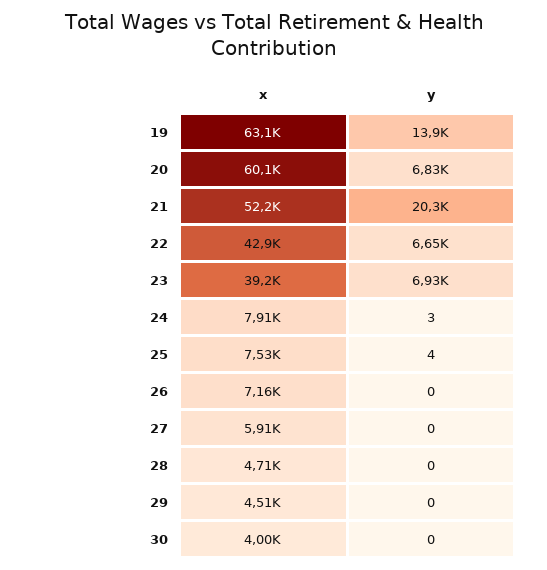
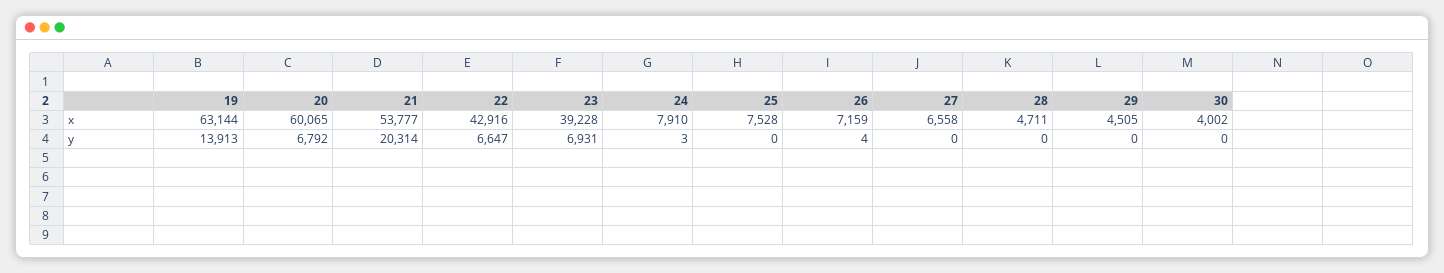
  {
    "x": {
      "19": 63144,
      "20": 60065,
-     "21": 52200,
+     "21": 53777,
      "22": 42916,
      "23": 39228,
      "24": 7910,
      "25": 7528,
      "26": 7159,
-     "27": 5910,
+     "27": 6558,
      "28": 4711,
      "29": 4505,
      "30": 4002
    },
    "y": {
      "19": 13913,
-     "20": 6830,
+     "20": 6792,
      "21": 20314,
      "22": 6647,
      "23": 6931,
      "24": 3,
-     "25": 4,
+     "25": 0,
-     "26": 0,
+     "26": 4,
      "27": 0,
      "28": 0,
      "29": 0,
      "30": 0
    }
  }

